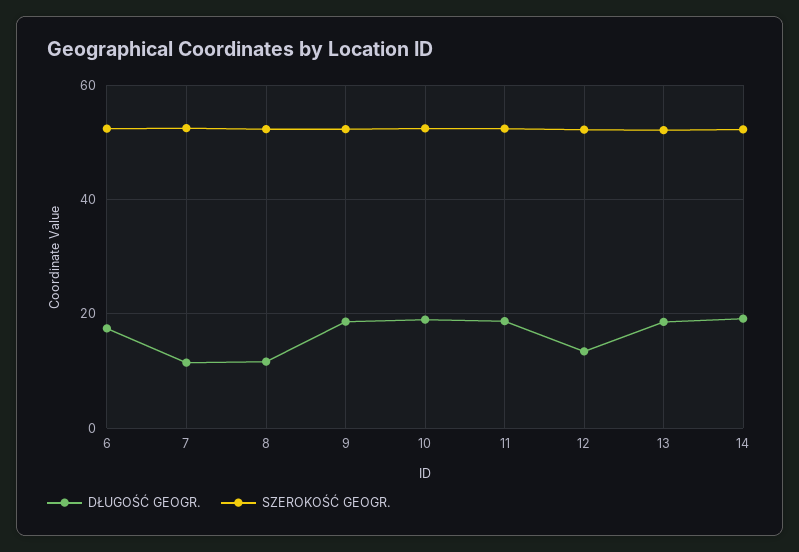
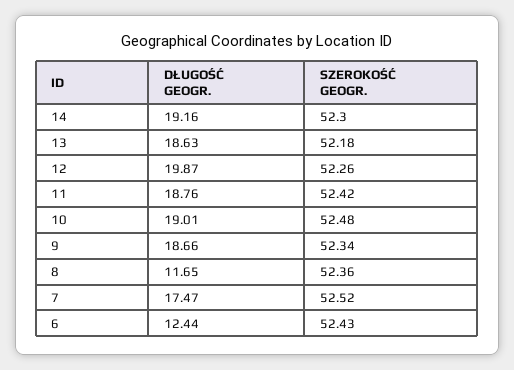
  {
    "DŁUGOŚĆ GEOGR.": {
-     "6": 18,
+     "6": 12.44,
-     "7": 12,
+     "7": 17.47,
      "8": 11.65,
      "9": 18.66,
      "10": 19.01,
      "11": 18.76,
-     "12": 14,
+     "12": 19.87,
      "13": 18.63,
      "14": 19.16
    },
    "SZEROKOŚĆ GEOGR.": {
      "6": 52.43,
      "7": 52.52,
      "8": 52.36,
      "9": 52.34,
      "10": 52.48,
      "11": 52.42,
      "12": 52.26,
      "13": 52.18,
      "14": 52.3
    }
  }

